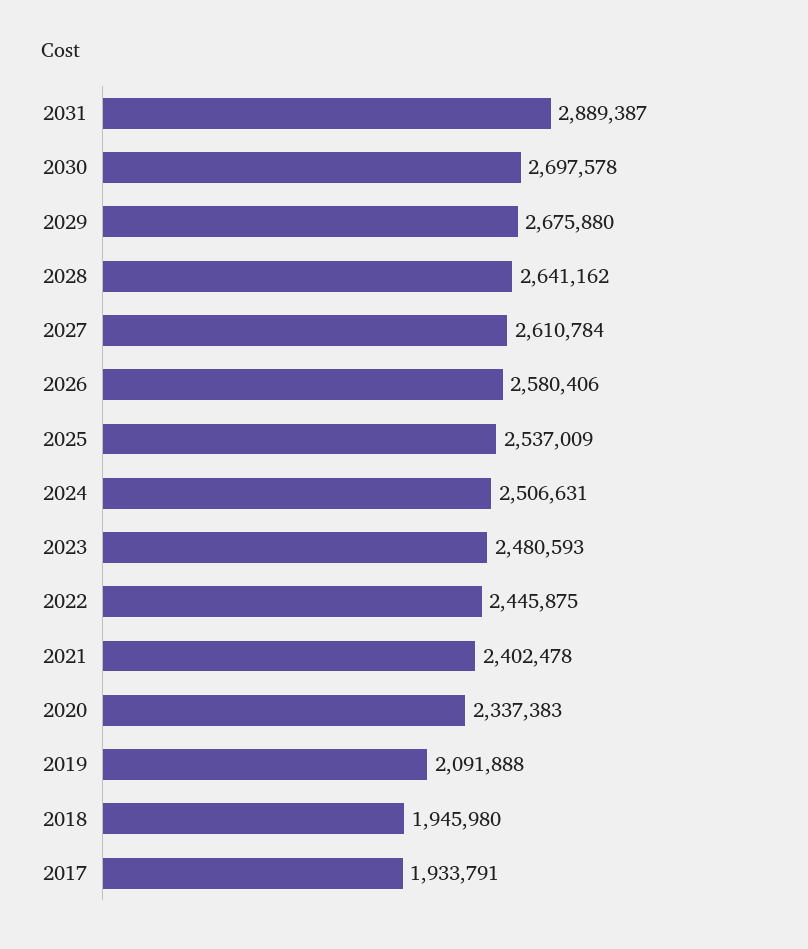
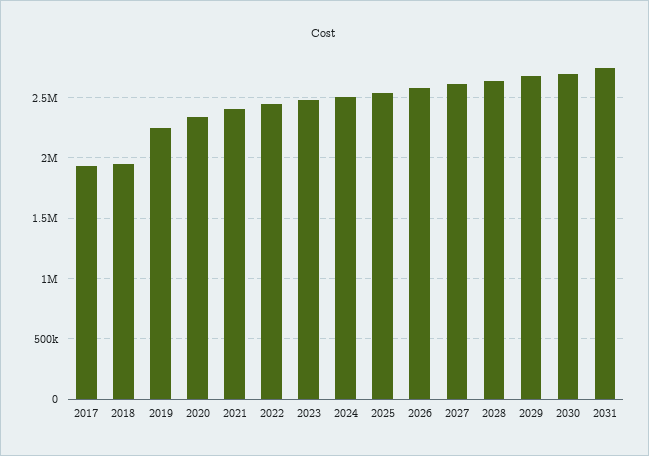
  {
-   "2031": 2889387,
+   "2031": 2750000,
    "2030": 2697578,
    "2029": 2675880,
    "2028": 2641162,
    "2027": 2610784,
    "2026": 2580406,
    "2025": 2537009,
    "2024": 2506631,
    "2023": 2480593,
    "2022": 2445875,
    "2021": 2402478,
    "2020": 2337383,
-   "2019": 2091888,
+   "2019": 2250000,
    "2018": 1945980,
    "2017": 1933791
  }

